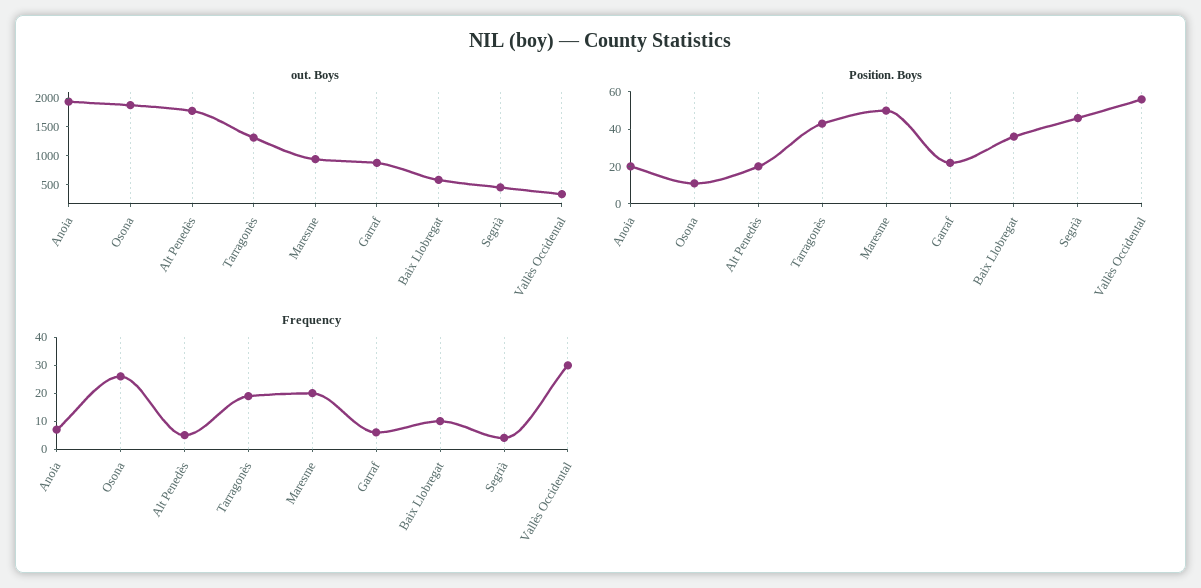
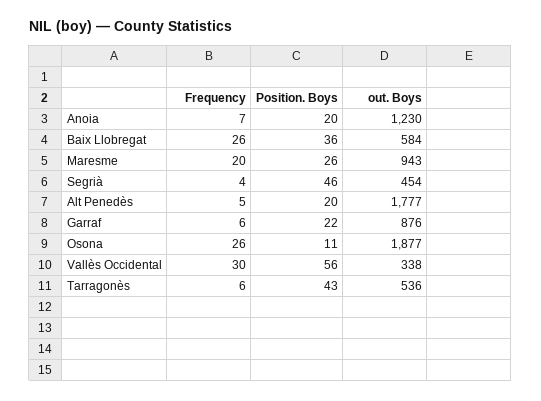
  {
    "out. Boys": {
-     "Anoia": 2000,
+     "Anoia": 1230,
      "Osona": 1877,
      "Alt Penedès": 1777,
-     "Tarragonès": 1250,
+     "Tarragonès": 536,
      "Maresme": 943,
      "Garraf": 876,
      "Baix Llobregat": 584,
      "Segrià": 454,
      "Vallès Occidental": 338
    },
    "Position. Boys": {
      "Anoia": 20,
      "Osona": 11,
      "Alt Penedès": 20,
      "Tarragonès": 43,
-     "Maresme": 50,
+     "Maresme": 26,
      "Garraf": 22,
      "Baix Llobregat": 36,
      "Segrià": 46,
      "Vallès Occidental": 56
    },
    "Frequency": {
      "Anoia": 7,
      "Osona": 26,
      "Alt Penedès": 5,
-     "Tarragonès": 20,
+     "Tarragonès": 6,
      "Maresme": 20,
      "Garraf": 6,
-     "Baix Llobregat": 10,
+     "Baix Llobregat": 26,
      "Segrià": 4,
      "Vallès Occidental": 30
    }
  }

